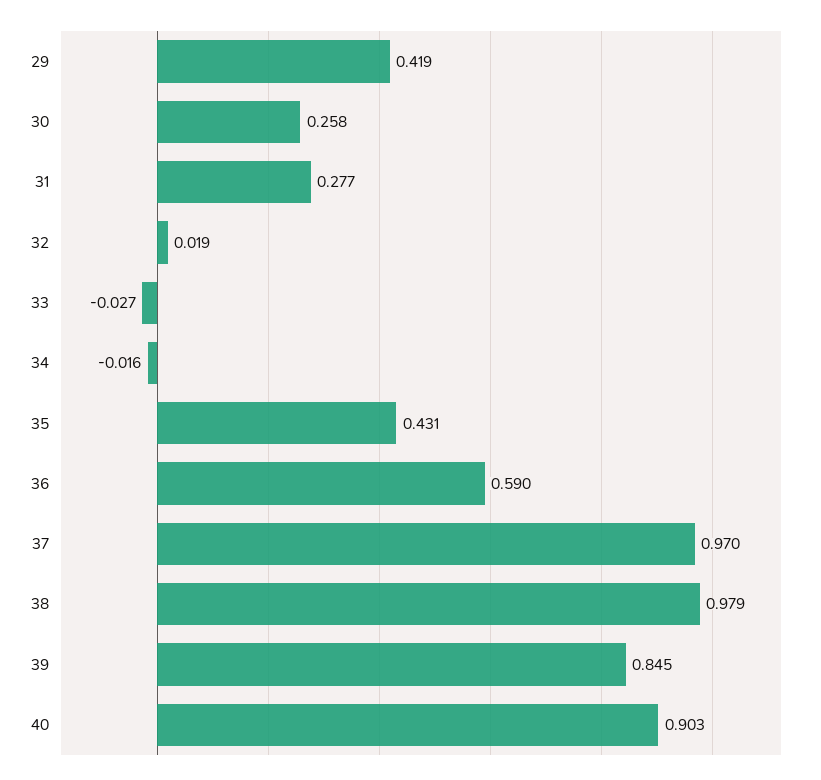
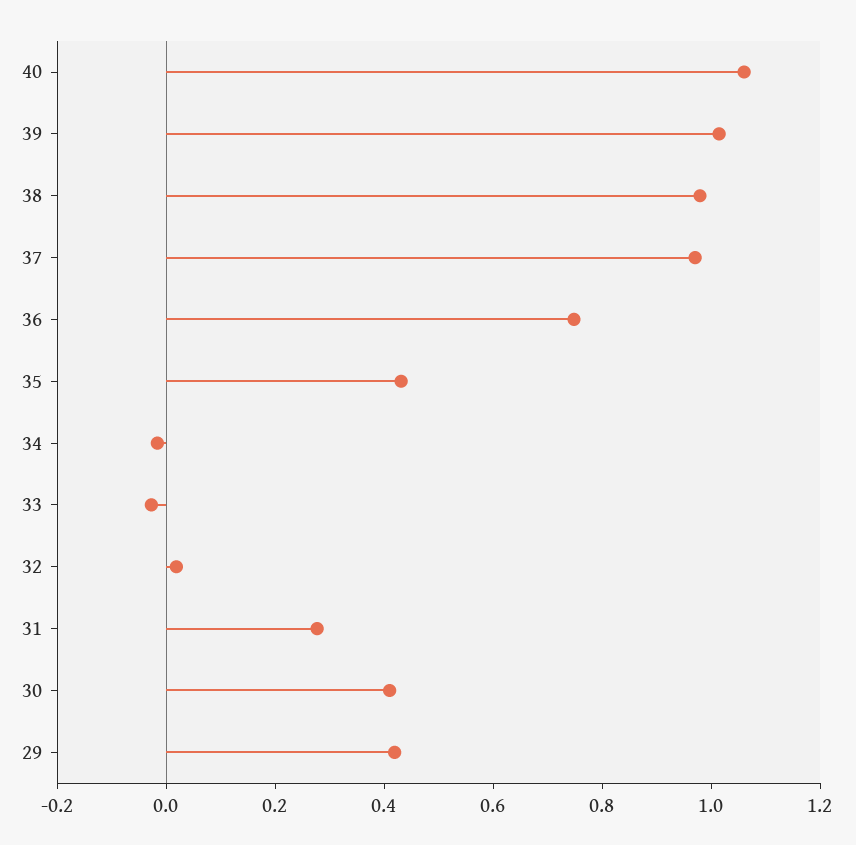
  {
    "29": 0.419,
-   "30": 0.258,
+   "30": 0.4,
    "31": 0.277,
    "32": 0.019,
    "33": -0.027,
    "34": -0.016,
    "35": 0.431,
-   "36": 0.59,
+   "36": 0.75,
    "37": 0.97,
    "38": 0.979,
-   "39": 0.845,
+   "39": 1,
-   "40": 0.903
+   "40": 1.05
  }

